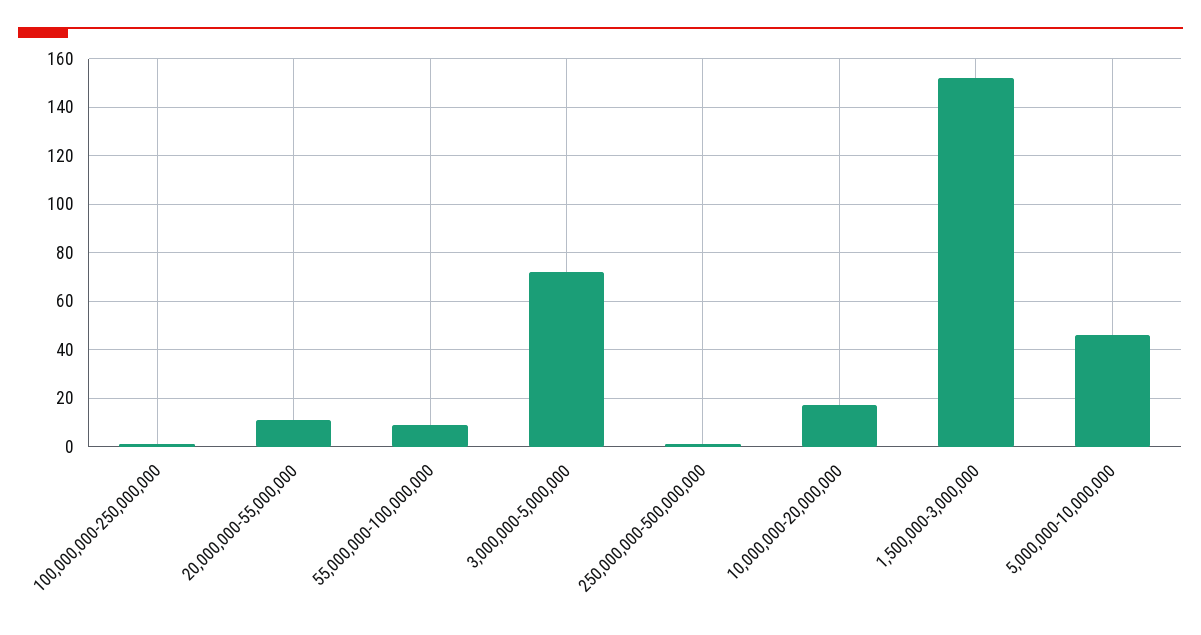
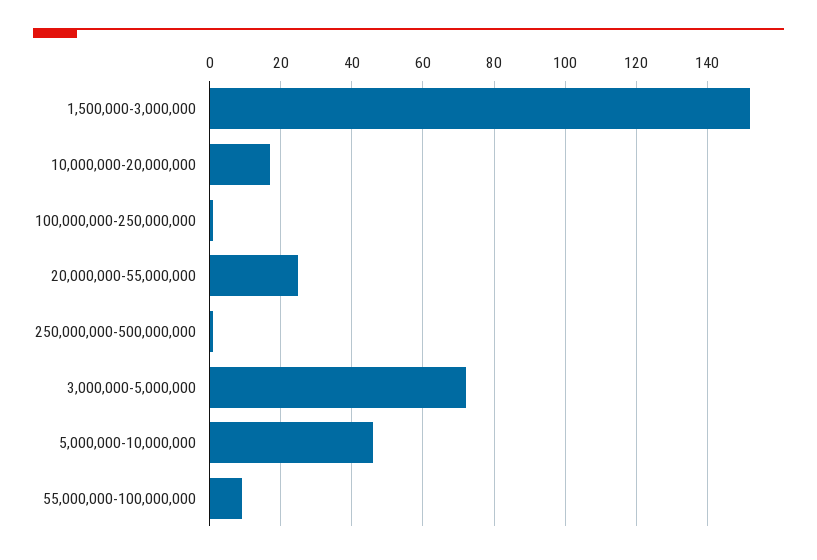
  {
    "100,000,000-250,000,000": 0,
-   "20,000,000-55,000,000": 10,
+   "20,000,000-55,000,000": 25,
    "55,000,000-100,000,000": 10,
    "3,000,000-5,000,000": 70,
    "250,000,000-500,000,000": 0,
    "10,000,000-20,000,000": 15,
    "1,500,000-3,000,000": 150,
    "5,000,000-10,000,000": 45
  }

